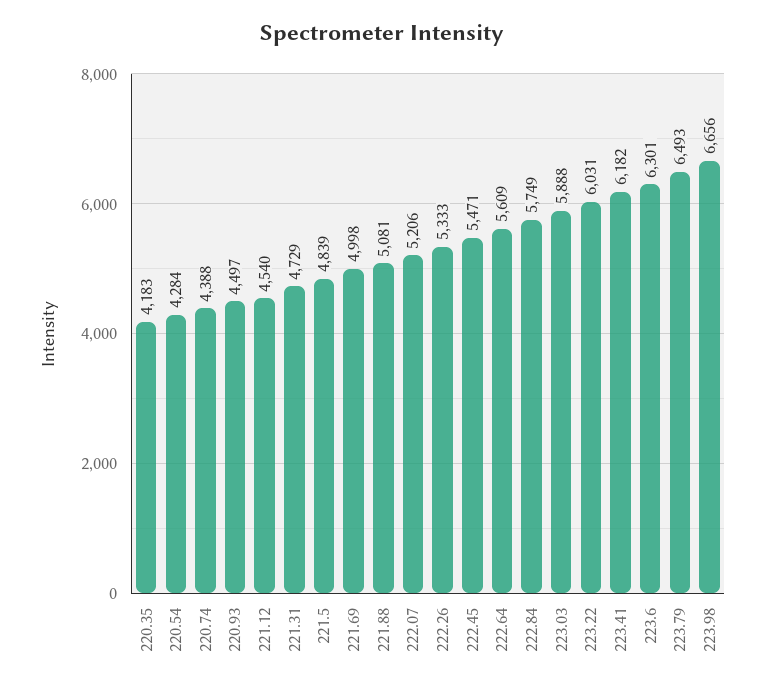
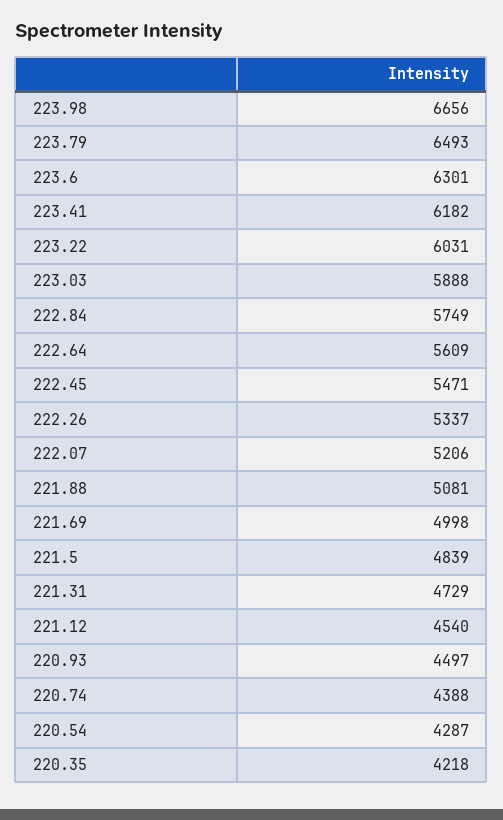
  {
-   "220.35": 4183,
+   "220.35": 4218,
-   "220.54": 4284,
+   "220.54": 4287,
    "220.74": 4388,
    "220.93": 4497,
    "221.12": 4540,
    "221.31": 4729,
    "221.5": 4839,
    "221.69": 4998,
    "221.88": 5081,
    "222.07": 5206,
-   "222.26": 5333,
+   "222.26": 5337,
    "222.45": 5471,
    "222.64": 5609,
    "222.84": 5749,
    "223.03": 5888,
    "223.22": 6031,
    "223.41": 6182,
    "223.6": 6301,
    "223.79": 6493,
    "223.98": 6656
  }

